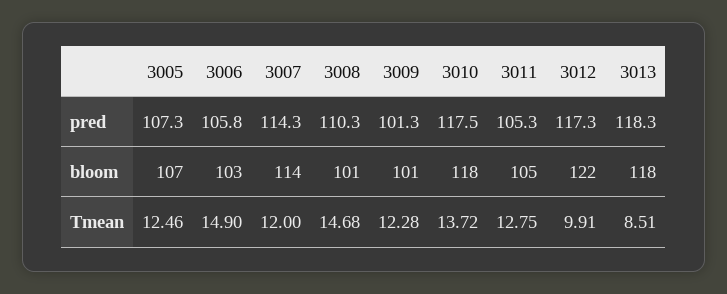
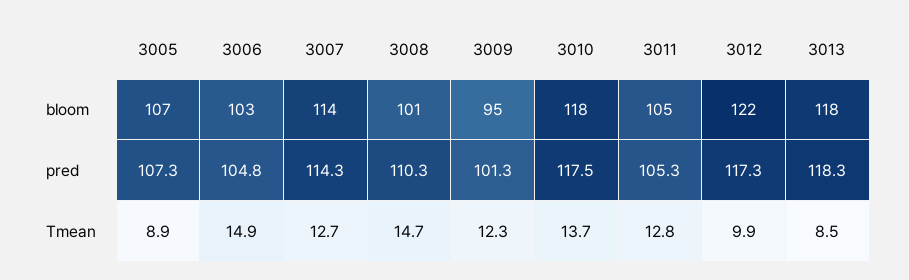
  {
    "3005": {
      "pred": 107.3,
      "bloom": 107,
-     "Tmean": 12.46
+     "Tmean": 8.9
    },
    "3006": {
-     "pred": 105.8,
+     "pred": 104.8,
      "bloom": 103,
      "Tmean": 14.9
    },
    "3007": {
      "pred": 114.3,
      "bloom": 114,
-     "Tmean": 12
+     "Tmean": 12.7
    },
    "3008": {
      "pred": 110.3,
      "bloom": 101,
      "Tmean": 14.68
    },
    "3009": {
      "pred": 101.3,
-     "bloom": 101,
+     "bloom": 95,
      "Tmean": 12.28
    },
    "3010": {
      "pred": 117.5,
      "bloom": 118,
      "Tmean": 13.72
    },
    "3011": {
      "pred": 105.3,
      "bloom": 105,
      "Tmean": 12.75
    },
    "3012": {
      "pred": 117.3,
      "bloom": 122,
      "Tmean": 9.91
    },
    "3013": {
      "pred": 118.3,
      "bloom": 118,
      "Tmean": 8.51
    }
  }

